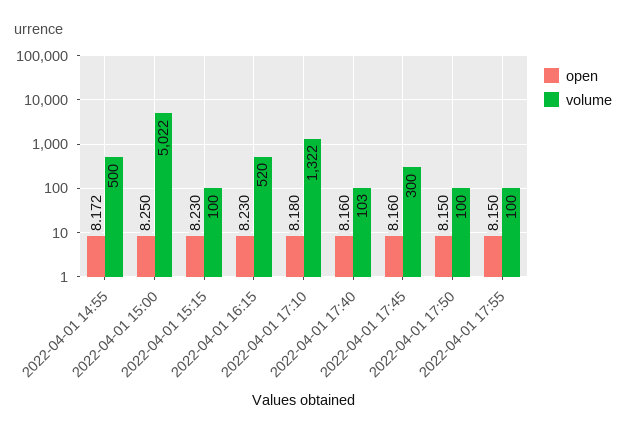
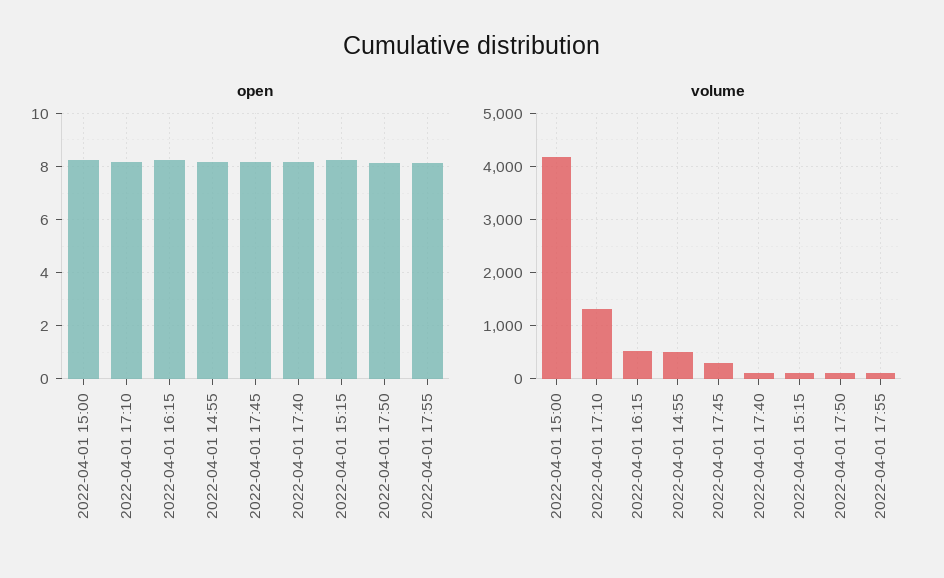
  {
    "open": {
      "2022-04-01 14:55": 8.172,
      "2022-04-01 15:00": 8.25,
      "2022-04-01 15:15": 8.23,
      "2022-04-01 16:15": 8.23,
      "2022-04-01 17:10": 8.18,
      "2022-04-01 17:40": 8.16,
      "2022-04-01 17:45": 8.16,
      "2022-04-01 17:50": 8.15,
      "2022-04-01 17:55": 8.15
    },
    "volume": {
      "2022-04-01 14:55": 500,
-     "2022-04-01 15:00": 5022,
+     "2022-04-01 15:00": 4200,
      "2022-04-01 15:15": 100,
      "2022-04-01 16:15": 520,
      "2022-04-01 17:10": 1322,
      "2022-04-01 17:40": 103,
      "2022-04-01 17:45": 300,
      "2022-04-01 17:50": 100,
      "2022-04-01 17:55": 100
    }
  }

